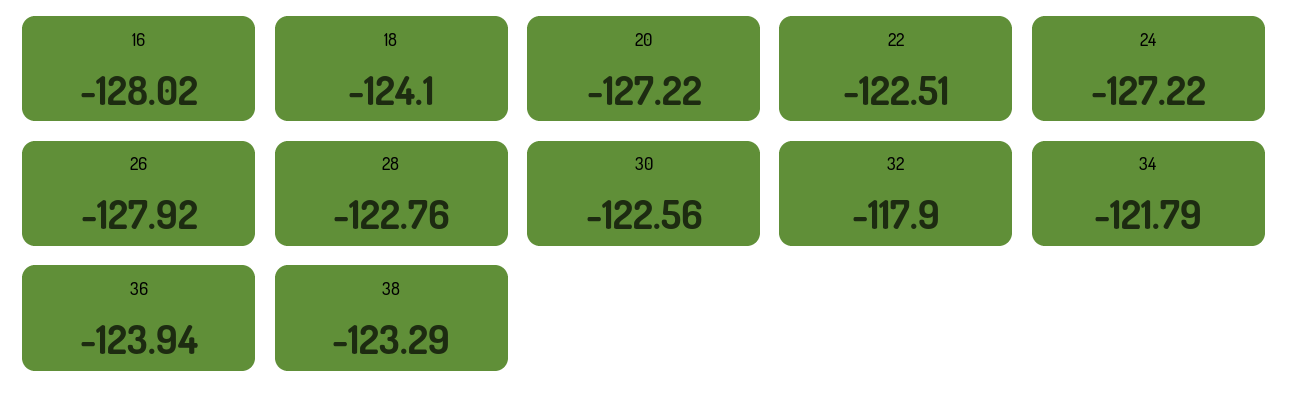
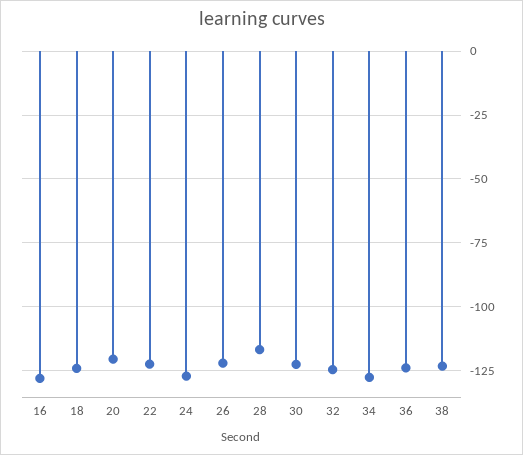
  {
    "16": -128.02,
    "18": -124.1,
-   "20": -127.22,
+   "20": -120,
    "22": -122.51,
    "24": -127.22,
-   "26": -127.92,
+   "26": -122.5,
-   "28": -122.76,
+   "28": -117.5,
    "30": -122.56,
-   "32": -117.9,
+   "32": -125,
-   "34": -121.79,
+   "34": -127.5,
    "36": -123.94,
    "38": -123.29
  }

